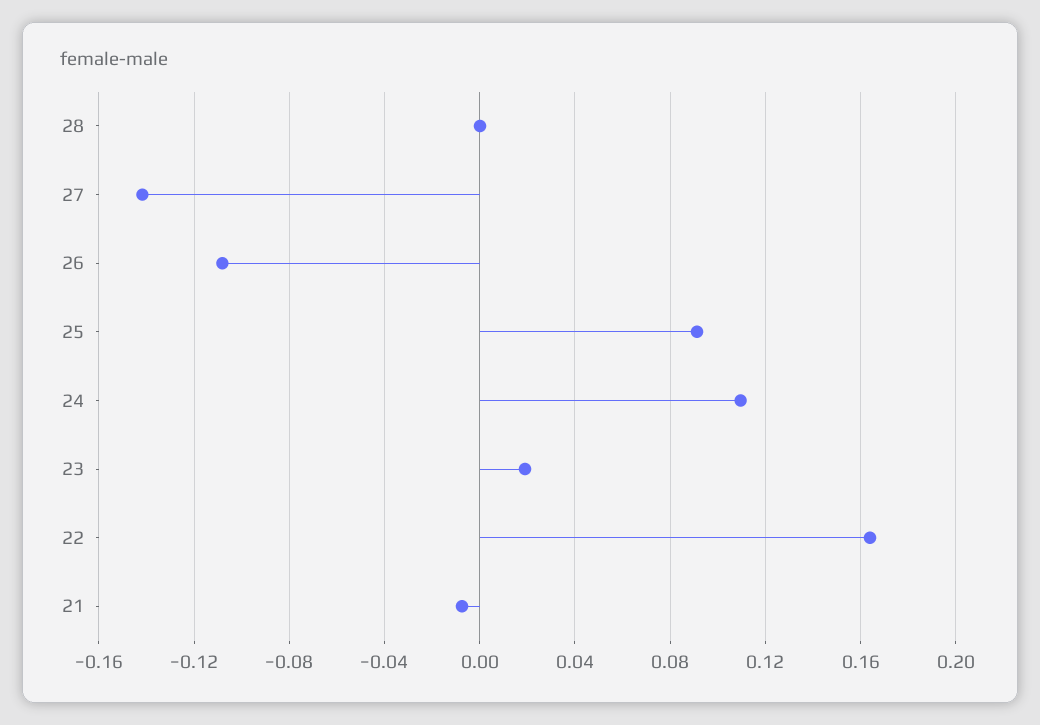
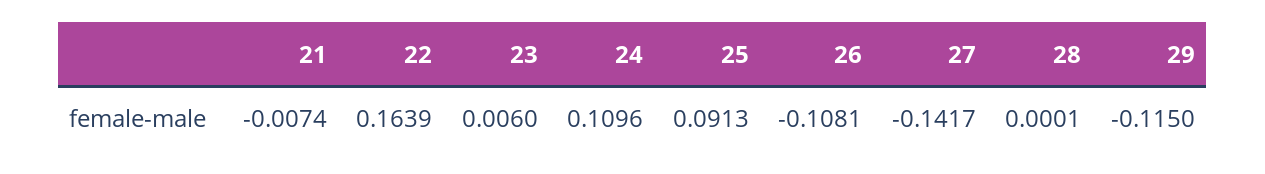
  {
    "28": 0.0001,
    "27": -0.1417,
    "26": -0.1081,
    "25": 0.0913,
    "24": 0.1096,
-   "23": 0.02,
+   "23": 0.006,
    "22": 0.1639,
-   "21": -0.0074
+   "21": -0.0074,
+   "29": -0.115
  }

